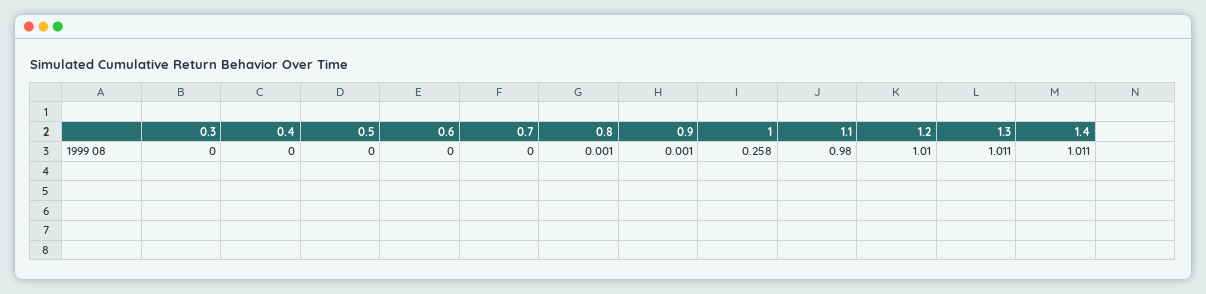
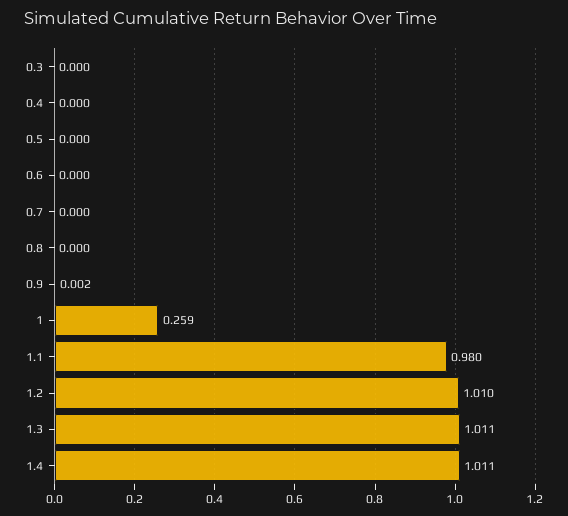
  {
    "0.3": 0,
    "0.4": 0,
    "0.5": 0,
    "0.6": 0,
    "0.7": 0,
-   "0.8": 0.001,
+   "0.8": 0,
-   "0.9": 0.001,
+   "0.9": 0.002,
-   "1": 0.258,
+   "1": 0.259,
    "1.1": 0.98,
    "1.2": 1.01,
    "1.3": 1.011,
    "1.4": 1.011
  }

